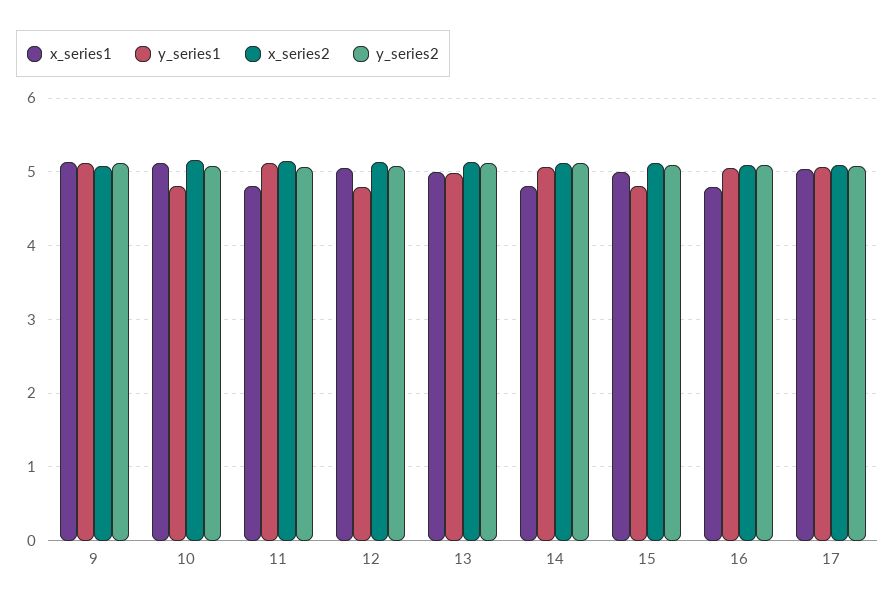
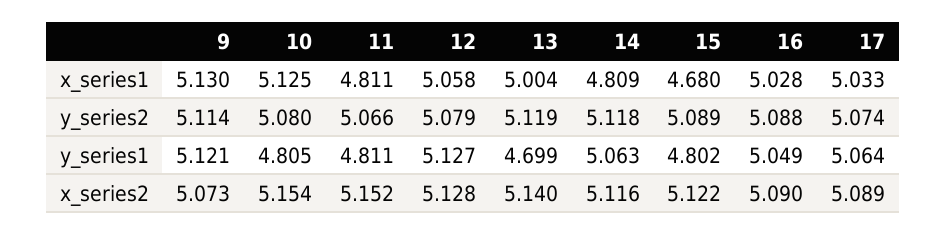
  {
    "x_series1": {
      "9": 5.13,
      "10": 5.125,
      "11": 4.811,
      "12": 5.058,
      "13": 5.004,
      "14": 4.809,
-     "15": 5,
+     "15": 4.68,
-     "16": 4.8,
+     "16": 5.028,
      "17": 5.033
    },
    "y_series1": {
      "9": 5.121,
      "10": 4.805,
-     "11": 5.1,
+     "11": 4.811,
-     "12": 4.8,
+     "12": 5.127,
-     "13": 5,
+     "13": 4.699,
      "14": 5.063,
      "15": 4.802,
      "16": 5.049,
      "17": 5.064
    },
    "x_series2": {
      "9": 5.073,
      "10": 5.154,
      "11": 5.152,
      "12": 5.128,
      "13": 5.14,
      "14": 5.116,
      "15": 5.122,
      "16": 5.09,
      "17": 5.089
    },
    "y_series2": {
      "9": 5.114,
      "10": 5.08,
      "11": 5.066,
      "12": 5.079,
      "13": 5.119,
      "14": 5.118,
      "15": 5.089,
      "16": 5.088,
      "17": 5.074
    }
  }

